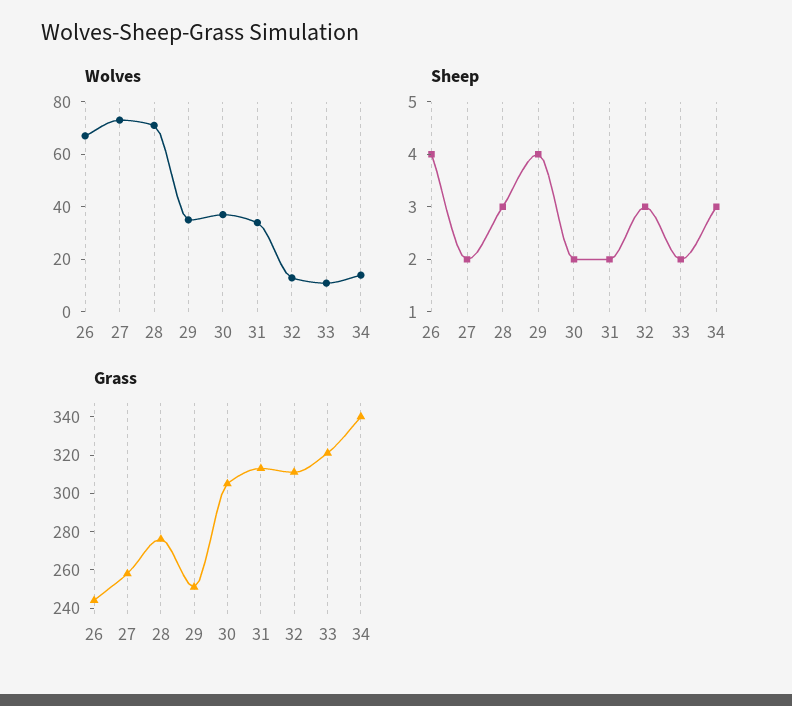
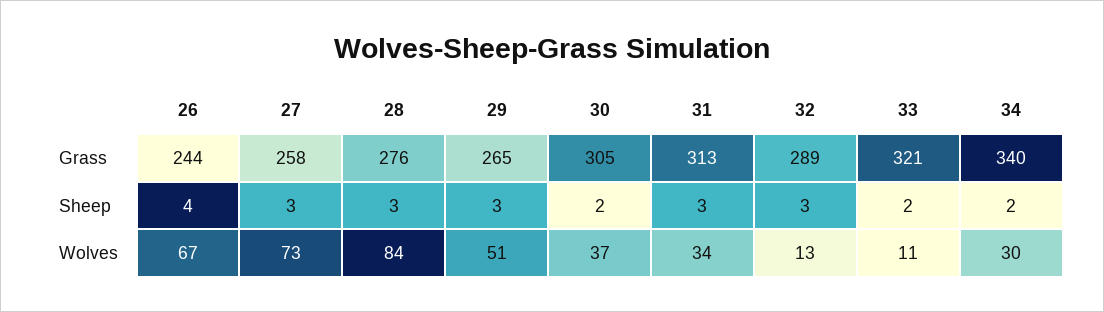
  {
    "Wolves": {
      "26": 67,
      "27": 73,
-     "28": 70,
+     "28": 84,
-     "29": 35,
+     "29": 51,
      "30": 37,
      "31": 34,
      "32": 13,
      "33": 11,
-     "34": 15
+     "34": 30
    },
    "Sheep": {
      "26": 4,
-     "27": 2,
+     "27": 3,
      "28": 3,
-     "29": 4,
+     "29": 3,
      "30": 2,
-     "31": 2,
+     "31": 3,
      "32": 3,
      "33": 2,
-     "34": 3
+     "34": 2
    },
    "Grass": {
      "26": 244,
      "27": 258,
      "28": 276,
-     "29": 250,
+     "29": 265,
      "30": 305,
      "31": 313,
-     "32": 310,
+     "32": 289,
      "33": 321,
      "34": 340
    }
  }

